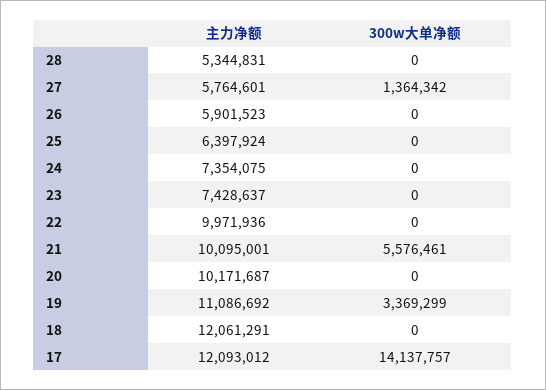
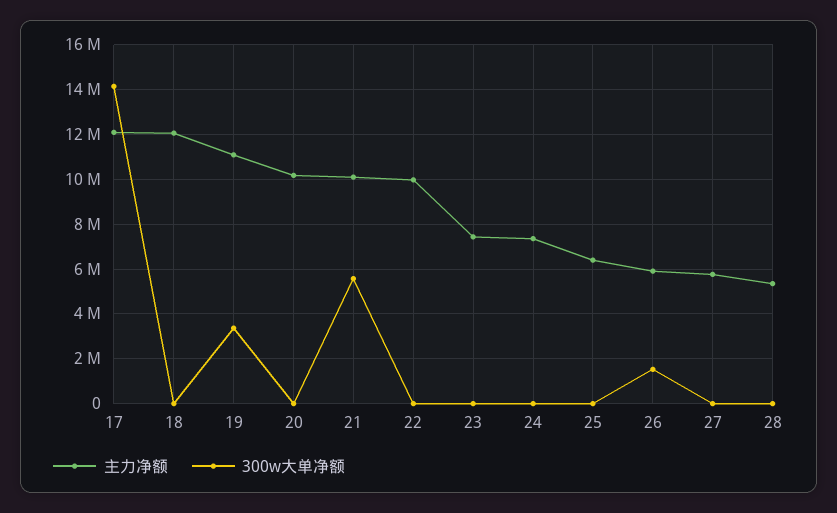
  {
    "主力净额": {
      "28": 5344831,
      "27": 5764601,
      "26": 5901523,
      "25": 6397924,
      "24": 7354075,
      "23": 7428637,
      "22": 9971936,
      "21": 10095001,
      "20": 10171687,
      "19": 11086692,
      "18": 12061291,
      "17": 12093012
    },
    "300w大单净额": {
      "28": 0,
-     "27": 1364342,
+     "27": 0,
-     "26": 0,
+     "26": 1500000,
      "25": 0,
      "24": 0,
      "23": 0,
      "22": 0,
      "21": 5576461,
      "20": 0,
      "19": 3369299,
      "18": 0,
      "17": 14137757
    }
  }

